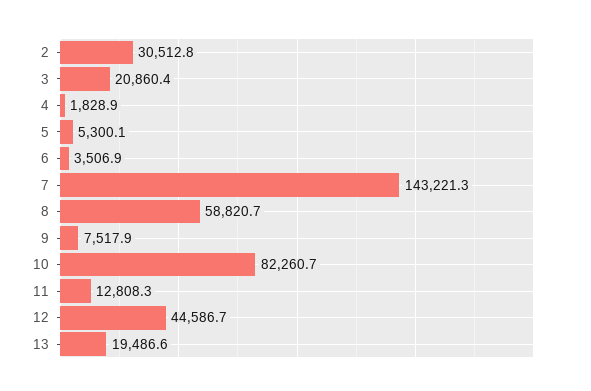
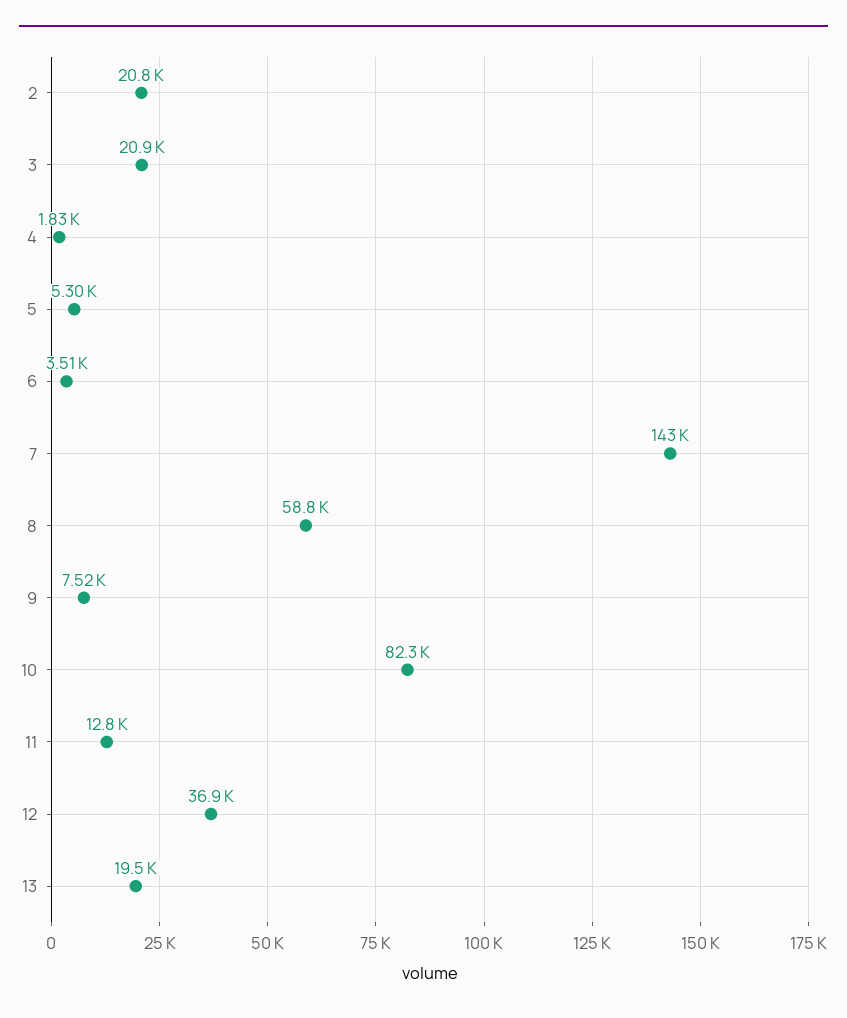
  {
-   "2": 30512.8,
+   "2": 20800,
    "3": 20860.4,
    "4": 1828.9,
    "5": 5300.1,
    "6": 3506.9,
    "7": 143221.3,
    "8": 58820.7,
    "9": 7517.9,
    "10": 82260.7,
    "11": 12808.3,
-   "12": 44586.7,
+   "12": 36900,
    "13": 19486.6
  }

